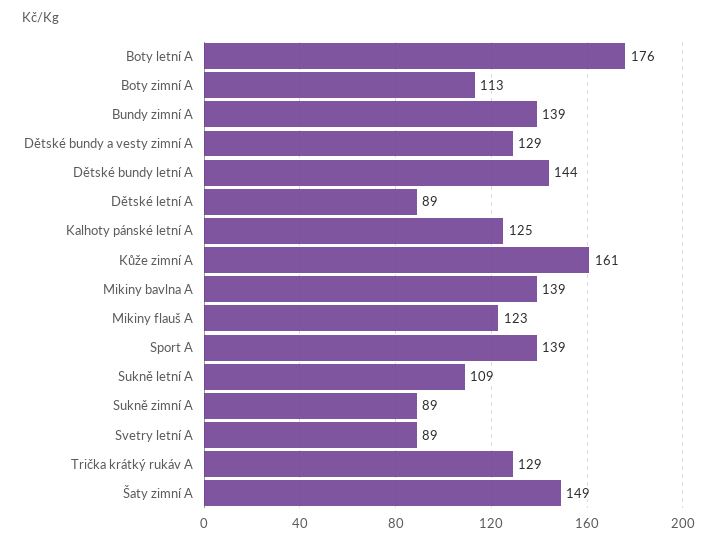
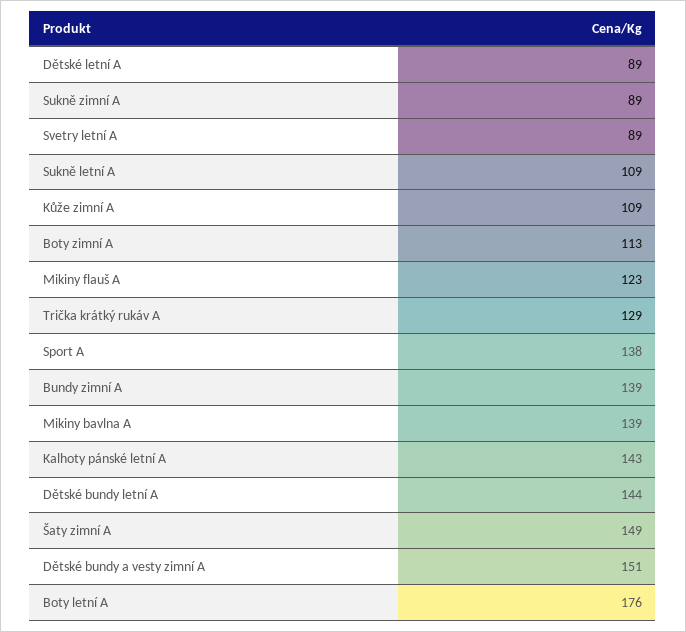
  {
    "Boty letní A": 176,
    "Boty zimní A": 113,
    "Bundy zimní A": 139,
-   "Dětské bundy a vesty zimní A": 129,
+   "Dětské bundy a vesty zimní A": 151,
    "Dětské bundy letní A": 144,
    "Dětské letní A": 89,
-   "Kalhoty pánské letní A": 125,
+   "Kalhoty pánské letní A": 143,
-   "Kůže zimní A": 161,
+   "Kůže zimní A": 109,
    "Mikiny bavlna A": 139,
    "Mikiny flauš A": 123,
-   "Sport A": 139,
+   "Sport A": 138,
    "Sukně letní A": 109,
    "Sukně zimní A": 89,
    "Svetry letní A": 89,
    "Trička krátký rukáv A": 129,
    "Šaty zimní A": 149
  }

